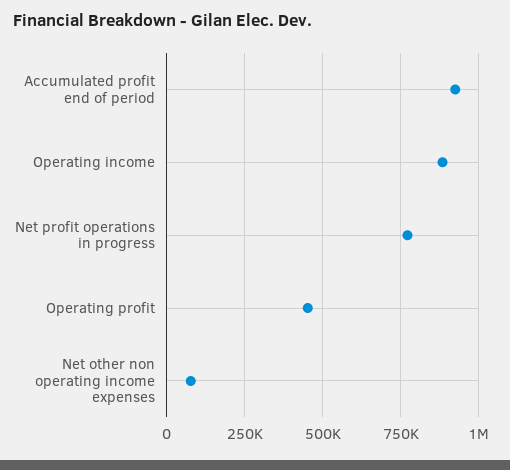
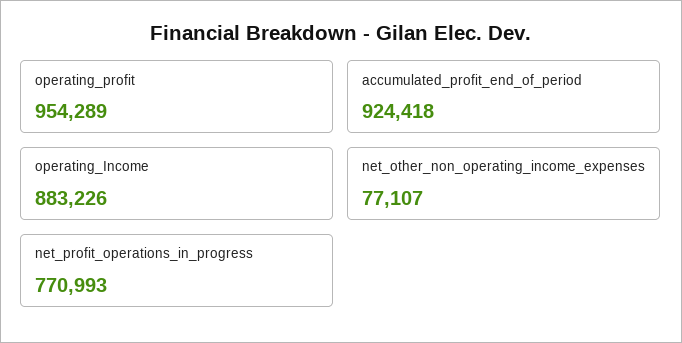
  {
    "Accumulated profit end of period": 924418,
    "Operating income": 883226,
    "Net profit operations in progress": 770993,
-   "Operating profit": 450000,
+   "Operating profit": 954289,
    "Net other non operating income expenses": 77107
  }

